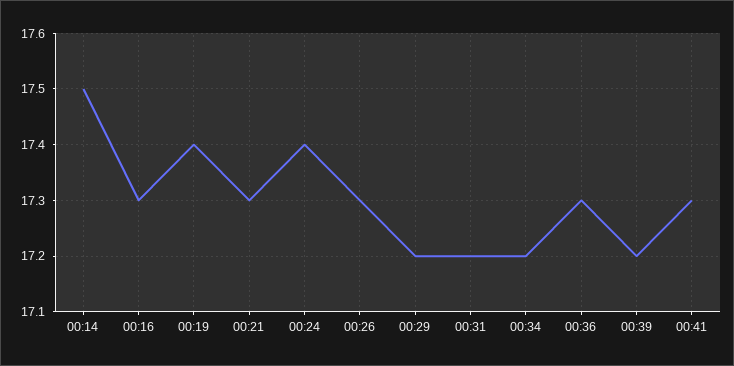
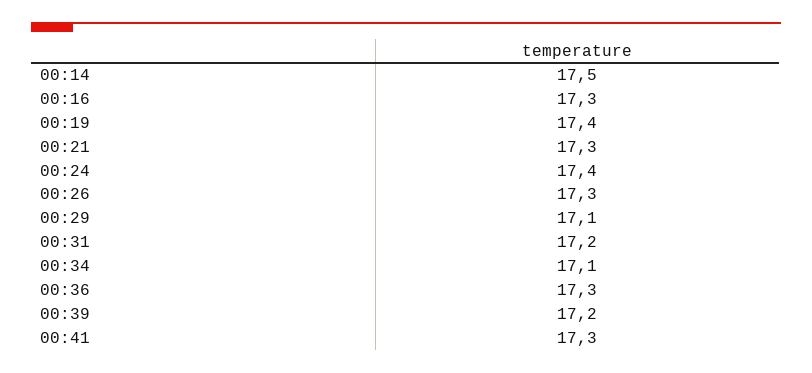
  {
    "00:14": 17.5,
    "00:16": 17.3,
    "00:19": 17.4,
    "00:21": 17.3,
    "00:24": 17.4,
    "00:26": 17.3,
-   "00:29": 17.2,
+   "00:29": 17.1,
    "00:31": 17.2,
-   "00:34": 17.2,
+   "00:34": 17.1,
    "00:36": 17.3,
    "00:39": 17.2,
    "00:41": 17.3
  }

